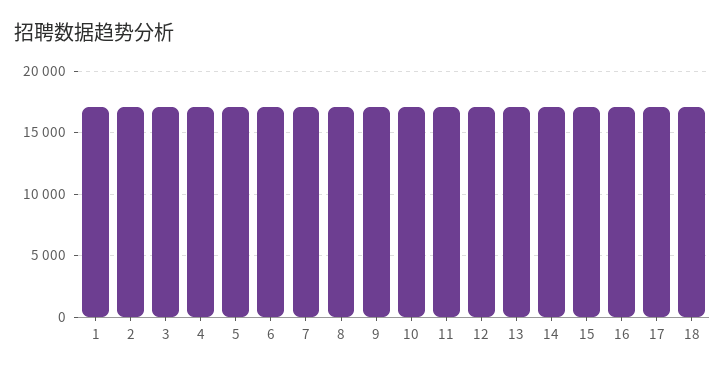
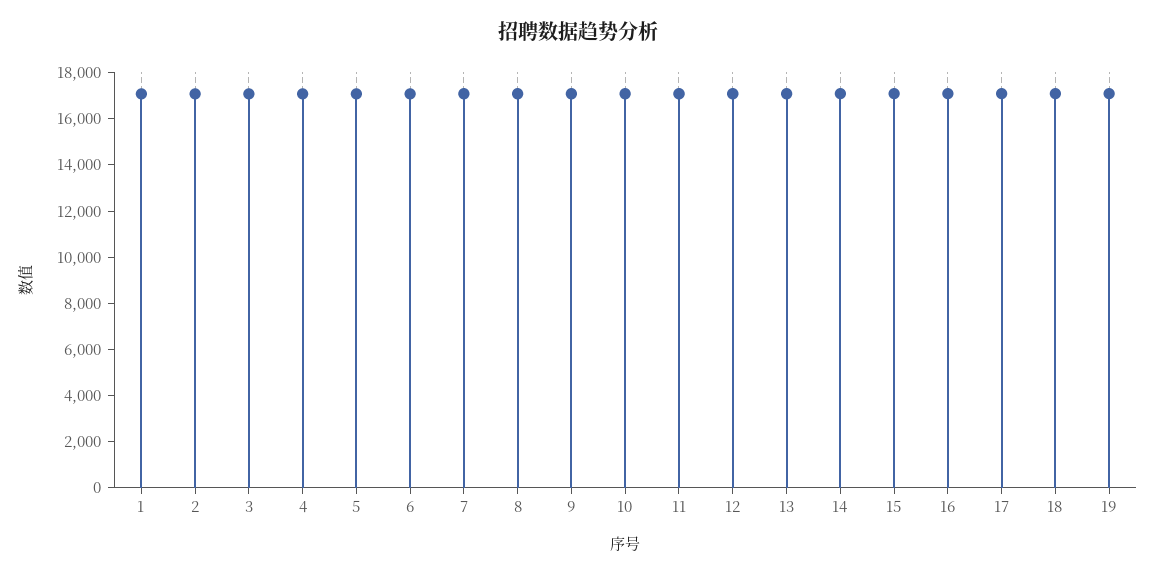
  {
    "1": 17000,
    "2": 17000,
    "3": 17000,
    "4": 17000,
    "5": 17000,
    "6": 17000,
    "7": 17000,
    "8": 17000,
    "9": 17000,
    "10": 17000,
    "11": 17000,
    "12": 17000,
    "13": 17000,
    "14": 17000,
    "15": 17000,
    "16": 17000,
    "17": 17000,
-   "18": 17000
+   "18": 17000,
+   "19": 17000
  }

